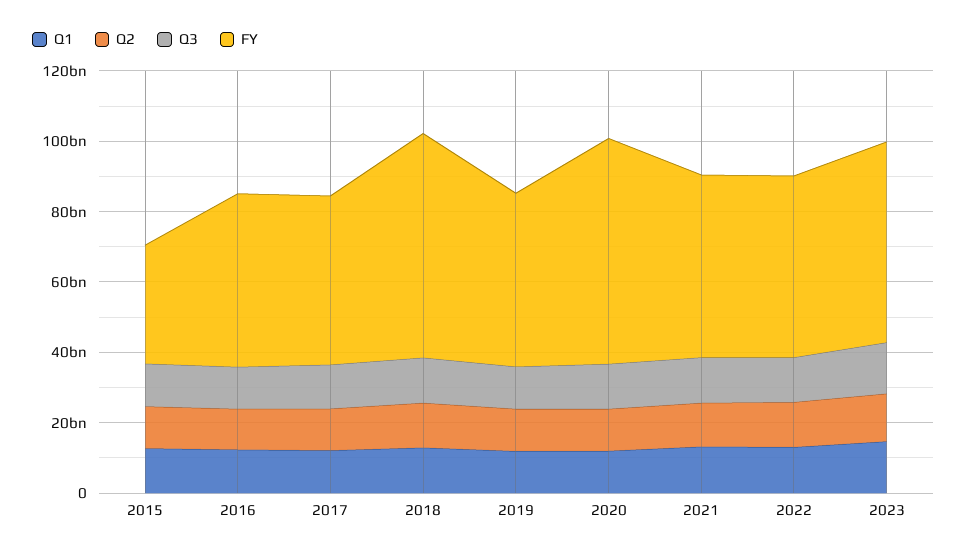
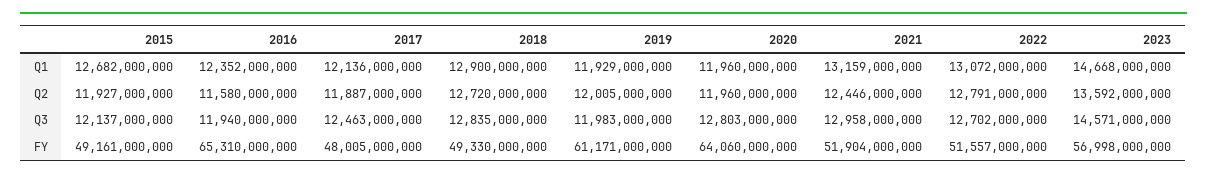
  {
    "Q1": {
      "2015": 12682000000,
      "2016": 12352000000,
      "2017": 12136000000,
      "2018": 12900000000,
      "2019": 11929000000,
      "2020": 11960000000,
      "2021": 13159000000,
      "2022": 13072000000,
      "2023": 14668000000
    },
    "Q2": {
      "2015": 11927000000,
      "2016": 11580000000,
      "2017": 11887000000,
      "2018": 12720000000,
      "2019": 12005000000,
      "2020": 11960000000,
      "2021": 12446000000,
      "2022": 12791000000,
      "2023": 13592000000
    },
    "Q3": {
      "2015": 12137000000,
      "2016": 11940000000,
      "2017": 12463000000,
      "2018": 12835000000,
      "2019": 11983000000,
      "2020": 12803000000,
      "2021": 12958000000,
      "2022": 12702000000,
      "2023": 14571000000
    },
    "FY": {
-     "2015": 35000000000,
+     "2015": 49161000000,
-     "2016": 50000000000,
+     "2016": 65310000000,
      "2017": 48005000000,
-     "2018": 65000000000,
+     "2018": 49330000000,
-     "2019": 50000000000,
+     "2019": 61171000000,
      "2020": 64060000000,
      "2021": 51904000000,
      "2022": 51557000000,
      "2023": 56998000000
    }
  }

